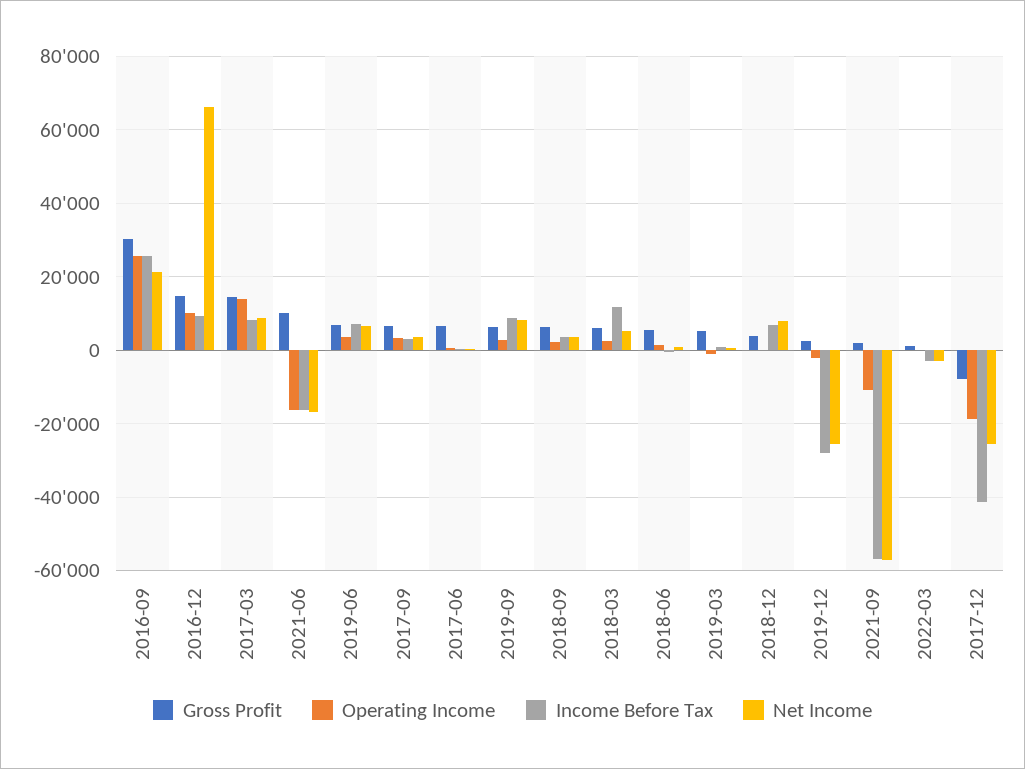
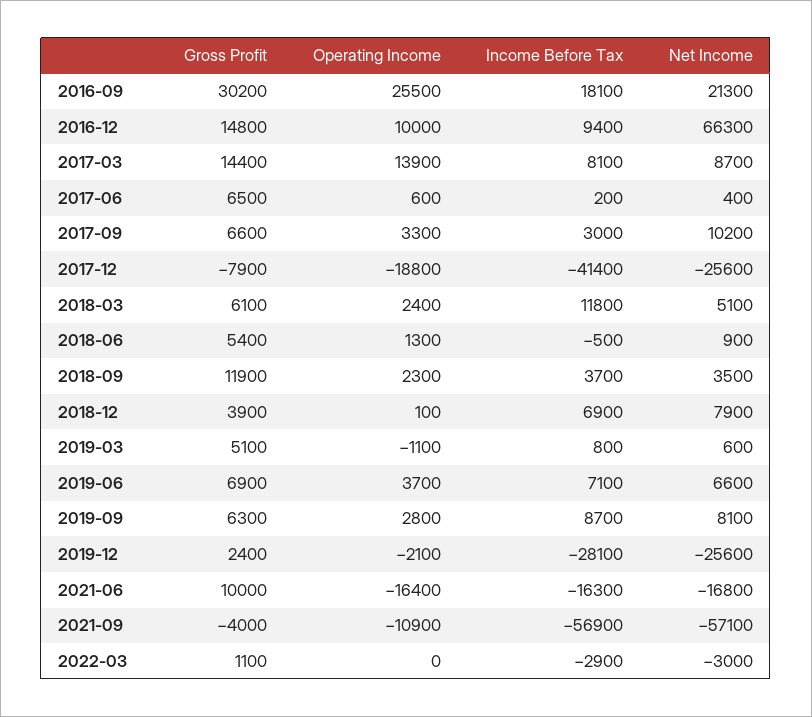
  {
    "Gross Profit": {
      "2016-09": 30200,
      "2016-12": 14800,
      "2017-03": 14400,
      "2021-06": 10000,
      "2019-06": 6900,
      "2017-09": 6600,
      "2017-06": 6500,
      "2019-09": 6300,
-     "2018-09": 6000,
+     "2018-09": 11900,
      "2018-03": 6100,
      "2018-06": 5400,
      "2019-03": 5100,
      "2018-12": 3900,
      "2019-12": 2400,
-     "2021-09": 2000,
+     "2021-09": -4000,
      "2022-03": 1100,
      "2017-12": -7900
    },
    "Operating Income": {
      "2016-09": 25500,
      "2016-12": 10000,
      "2017-03": 13900,
      "2021-06": -16400,
      "2019-06": 3700,
      "2017-09": 3300,
      "2017-06": 600,
      "2019-09": 2800,
      "2018-09": 2300,
      "2018-03": 2400,
      "2018-06": 1300,
      "2019-03": -1100,
      "2018-12": 100,
      "2019-12": -2100,
      "2021-09": -10900,
      "2022-03": 0,
      "2017-12": -18800
    },
    "Income Before Tax": {
-     "2016-09": 26000,
+     "2016-09": 18100,
      "2016-12": 9400,
      "2017-03": 8100,
      "2021-06": -16300,
      "2019-06": 7100,
      "2017-09": 3000,
      "2017-06": 200,
      "2019-09": 8700,
      "2018-09": 3700,
      "2018-03": 11800,
      "2018-06": -500,
      "2019-03": 800,
      "2018-12": 6900,
      "2019-12": -28100,
      "2021-09": -56900,
      "2022-03": -2900,
      "2017-12": -41400
    },
    "Net Income": {
      "2016-09": 21300,
      "2016-12": 66300,
      "2017-03": 8700,
      "2021-06": -16800,
      "2019-06": 6600,
-     "2017-09": 4000,
+     "2017-09": 10200,
      "2017-06": 400,
      "2019-09": 8100,
      "2018-09": 3500,
      "2018-03": 5100,
      "2018-06": 900,
      "2019-03": 600,
      "2018-12": 7900,
      "2019-12": -25600,
      "2021-09": -57100,
      "2022-03": -3000,
      "2017-12": -25600
    }
  }

